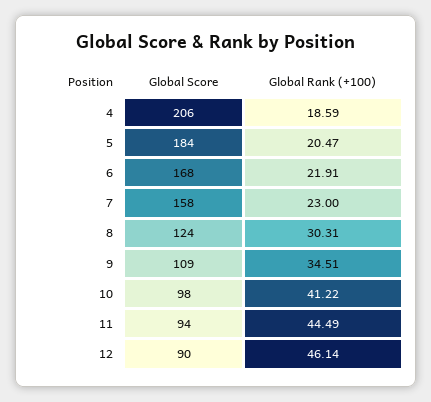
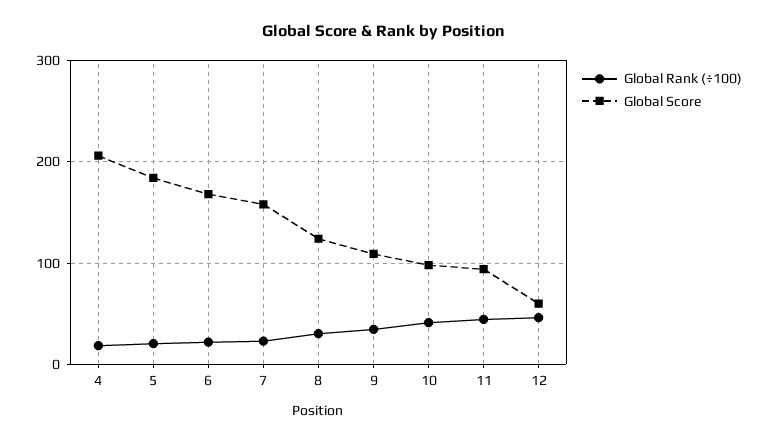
  {
    "Global Score": {
      "4": 206,
      "5": 184,
      "6": 168,
      "7": 158,
      "8": 124,
      "9": 109,
      "10": 98,
      "11": 94,
-     "12": 90
+     "12": 60
    },
    "Global Rank (÷100)": {
      "4": 18.59,
      "5": 20.47,
      "6": 21.91,
      "7": 23,
      "8": 30.31,
      "9": 34.51,
      "10": 41.22,
      "11": 44.49,
      "12": 46.14
    }
  }

